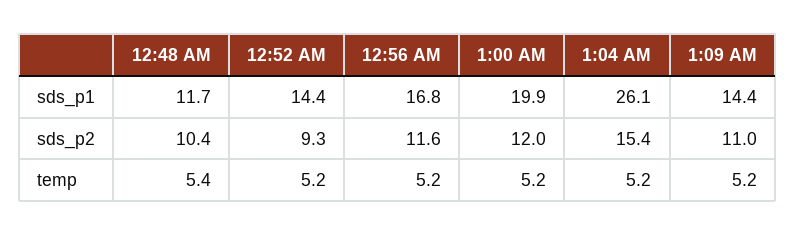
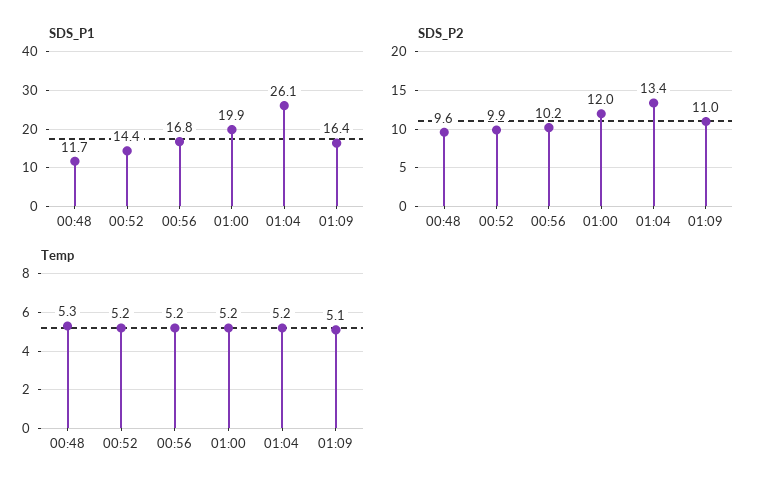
  {
    "sds_p1": {
      "12:48 AM": 11.7,
      "12:52 AM": 14.4,
      "12:56 AM": 16.8,
      "1:00 AM": 19.9,
      "1:04 AM": 26.1,
-     "1:09 AM": 14.4
+     "1:09 AM": 16.4
    },
    "sds_p2": {
-     "12:48 AM": 10.4,
+     "12:48 AM": 9.6,
-     "12:52 AM": 9.3,
+     "12:52 AM": 9.9,
-     "12:56 AM": 11.6,
+     "12:56 AM": 10.2,
      "1:00 AM": 12,
-     "1:04 AM": 15.4,
+     "1:04 AM": 13.4,
      "1:09 AM": 11
    },
    "temp": {
-     "12:48 AM": 5.4,
+     "12:48 AM": 5.3,
      "12:52 AM": 5.2,
      "12:56 AM": 5.2,
      "1:00 AM": 5.2,
      "1:04 AM": 5.2,
-     "1:09 AM": 5.2
+     "1:09 AM": 5.1
    }
  }

